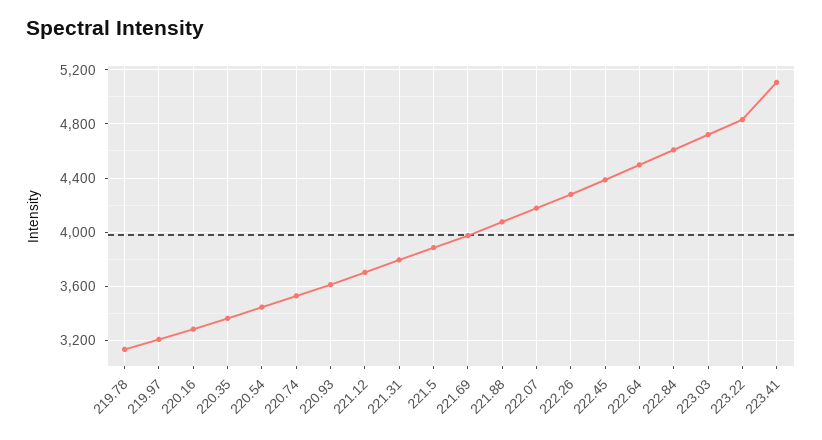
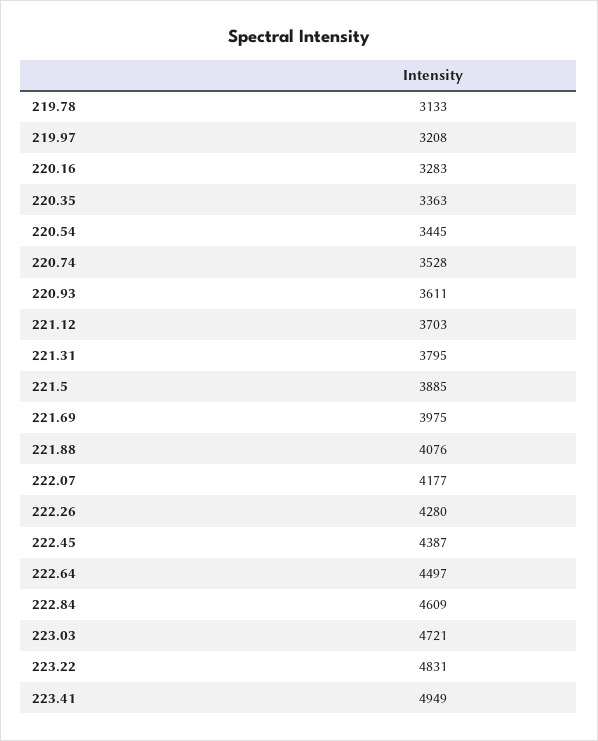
  {
    "219.78": 3133,
    "219.97": 3208,
    "220.16": 3283,
    "220.35": 3363,
    "220.54": 3445,
    "220.74": 3528,
    "220.93": 3611,
    "221.12": 3703,
    "221.31": 3795,
    "221.5": 3885,
    "221.69": 3975,
    "221.88": 4076,
    "222.07": 4177,
    "222.26": 4280,
    "222.45": 4387,
    "222.64": 4497,
    "222.84": 4609,
    "223.03": 4721,
    "223.22": 4831,
-   "223.41": 5100
+   "223.41": 4949
  }

